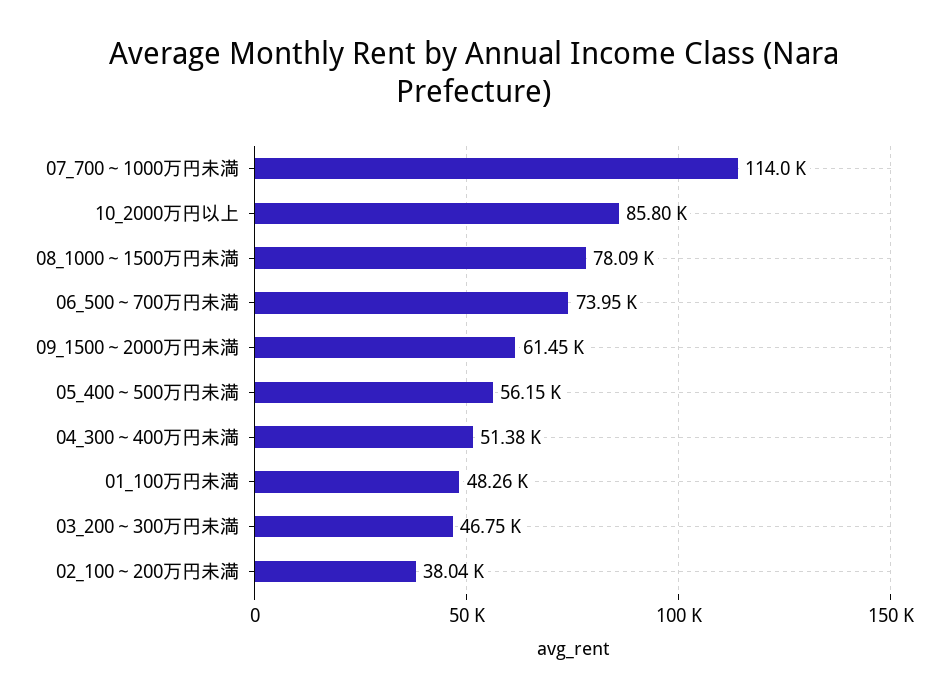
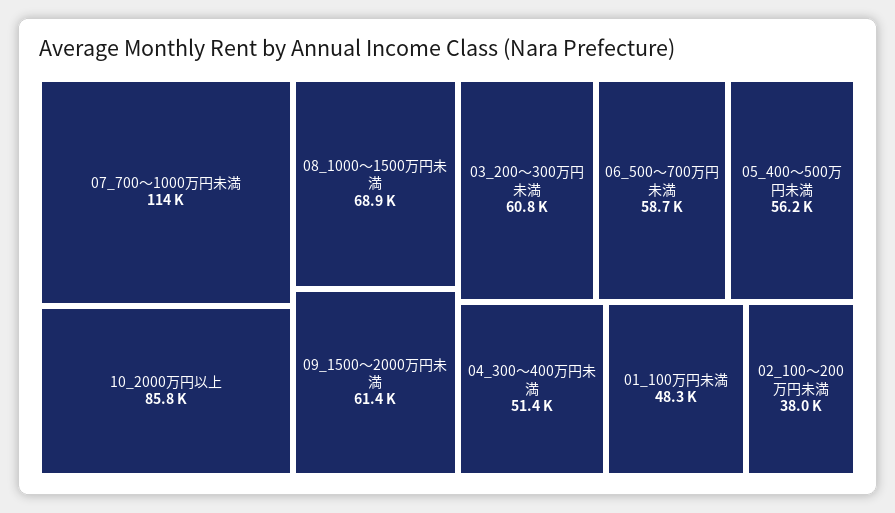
  {
    "07_700～1000万円未満": 114000,
    "10_2000万円以上": 85800,
-   "08_1000～1500万円未満": 78090,
+   "08_1000～1500万円未満": 68900,
-   "06_500～700万円未満": 73950,
+   "06_500～700万円未満": 58700,
    "09_1500～2000万円未満": 61450,
    "05_400～500万円未満": 56150,
    "04_300～400万円未満": 51380,
    "01_100万円未満": 48260,
-   "03_200～300万円未満": 46750,
+   "03_200～300万円未満": 60800,
    "02_100～200万円未満": 38040
  }

